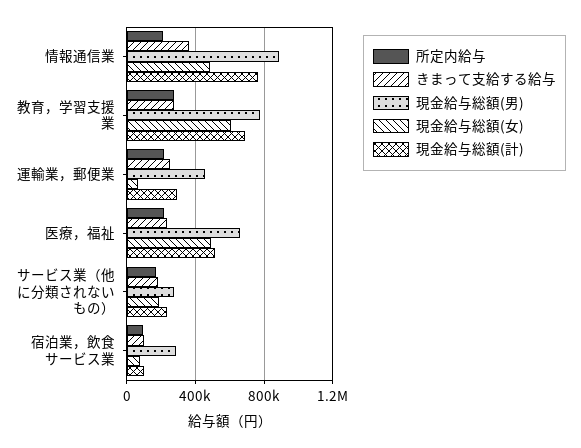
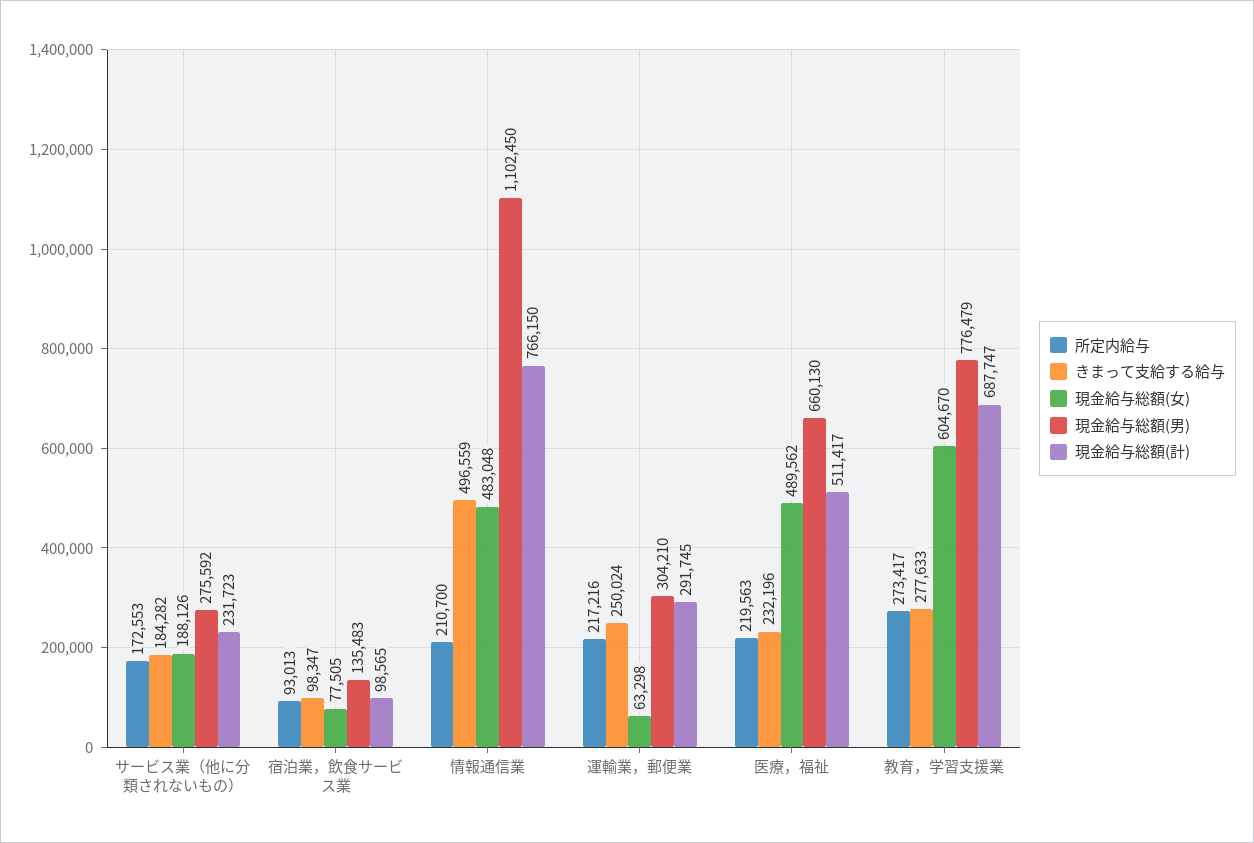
  {
    "所定内給与": {
      "情報通信業": 210700,
      "教育，学習支援業": 273417,
      "運輸業，郵便業": 217216,
      "医療，福祉": 219563,
      "サービス業（他に分類されないもの）": 172553,
      "宿泊業，飲食サービス業": 93013
    },
    "きまって支給する給与": {
-     "情報通信業": 350000,
+     "情報通信業": 496559,
      "教育，学習支援業": 277633,
      "運輸業，郵便業": 250024,
      "医療，福祉": 232196,
      "サービス業（他に分類されないもの）": 184282,
      "宿泊業，飲食サービス業": 98347
    },
    "現金給与総額(男)": {
-     "情報通信業": 900000,
+     "情報通信業": 1102450,
      "教育，学習支援業": 776479,
-     "運輸業，郵便業": 450000,
+     "運輸業，郵便業": 304210,
      "医療，福祉": 660130,
      "サービス業（他に分類されないもの）": 275592,
-     "宿泊業，飲食サービス業": 300000
+     "宿泊業，飲食サービス業": 135483
    },
    "現金給与総額(女)": {
      "情報通信業": 483048,
      "教育，学習支援業": 604670,
      "運輸業，郵便業": 63298,
      "医療，福祉": 489562,
      "サービス業（他に分類されないもの）": 188126,
      "宿泊業，飲食サービス業": 77505
    },
    "現金給与総額(計)": {
      "情報通信業": 766150,
      "教育，学習支援業": 687747,
      "運輸業，郵便業": 291745,
      "医療，福祉": 511417,
      "サービス業（他に分類されないもの）": 231723,
      "宿泊業，飲食サービス業": 98565
    }
  }

